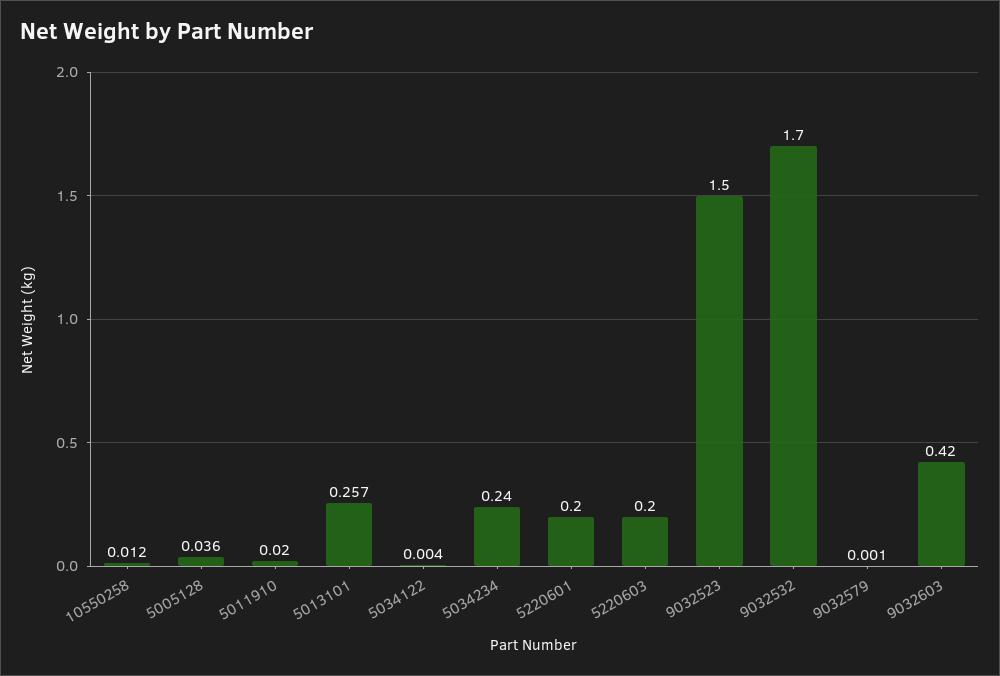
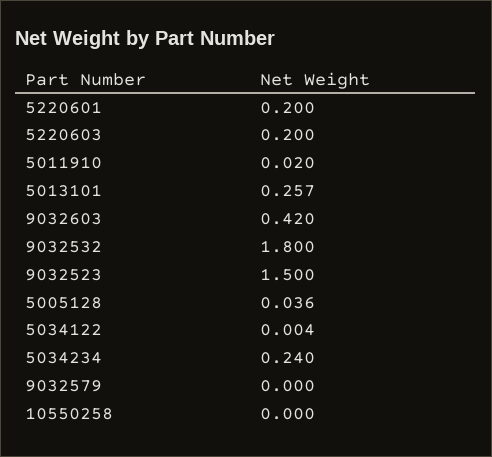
  {
-   "10550258": 0.012,
+   "10550258": 0,
    "5005128": 0.036,
    "5011910": 0.02,
    "5013101": 0.257,
    "5034122": 0.004,
    "5034234": 0.24,
    "5220601": 0.2,
    "5220603": 0.2,
    "9032523": 1.5,
-   "9032532": 1.7,
+   "9032532": 1.8,
-   "9032579": 0.001,
+   "9032579": 0,
    "9032603": 0.42
  }

